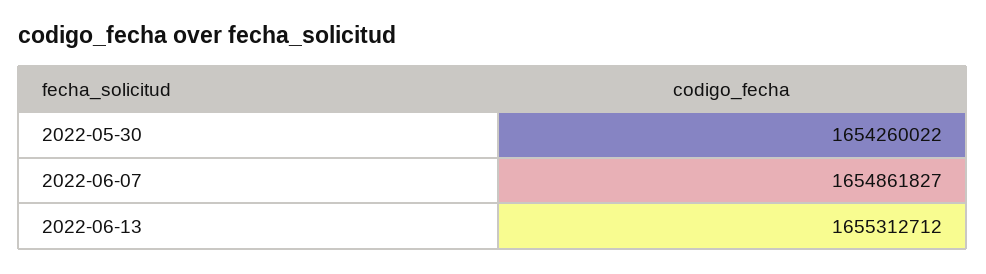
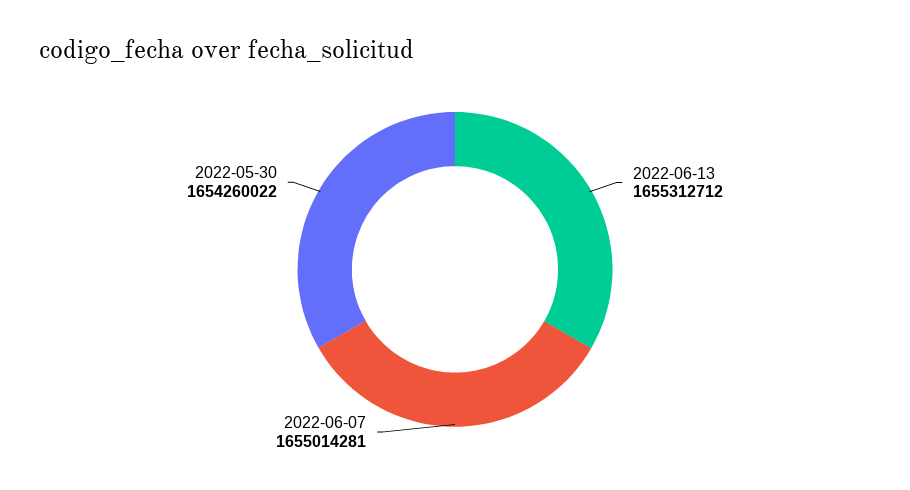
  {
    "2022-05-30": 1654260022,
-   "2022-06-07": 1654861827,
+   "2022-06-07": 1655014281,
    "2022-06-13": 1655312712
  }

